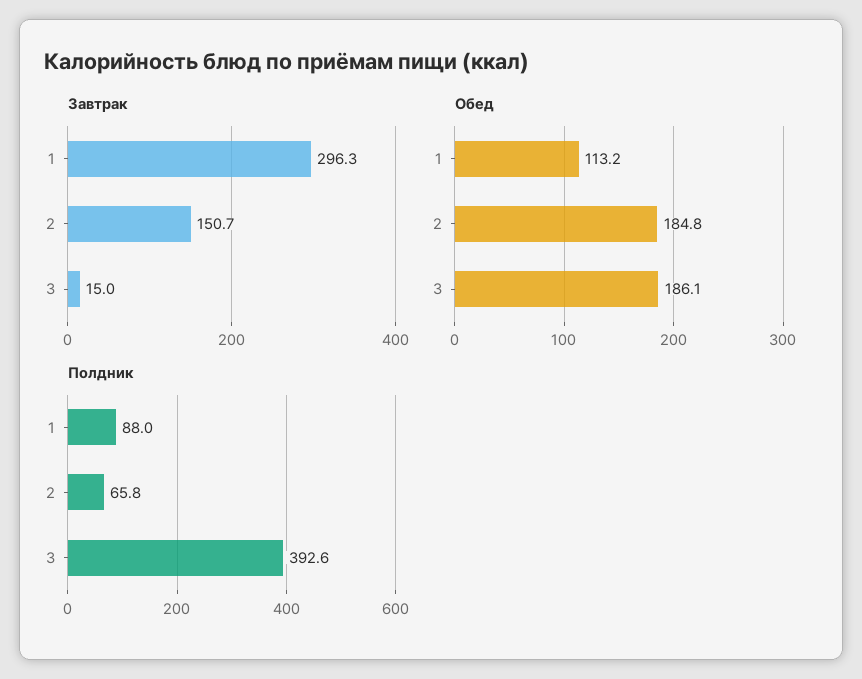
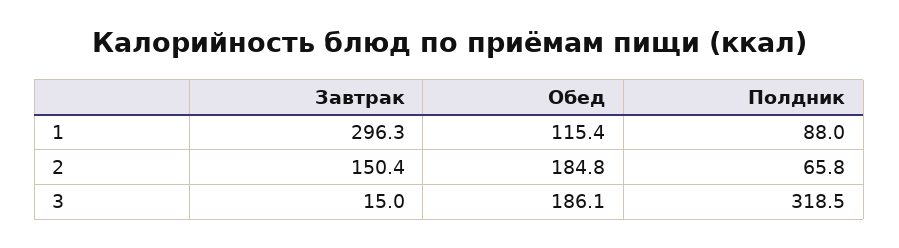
  {
    "Завтрак": {
      "1": 296.3,
-     "2": 150.7,
+     "2": 150.4,
      "3": 15
    },
    "Обед": {
-     "1": 113.2,
+     "1": 115.4,
      "2": 184.8,
      "3": 186.1
    },
    "Полдник": {
      "1": 88,
      "2": 65.8,
-     "3": 392.6
+     "3": 318.5
    }
  }

